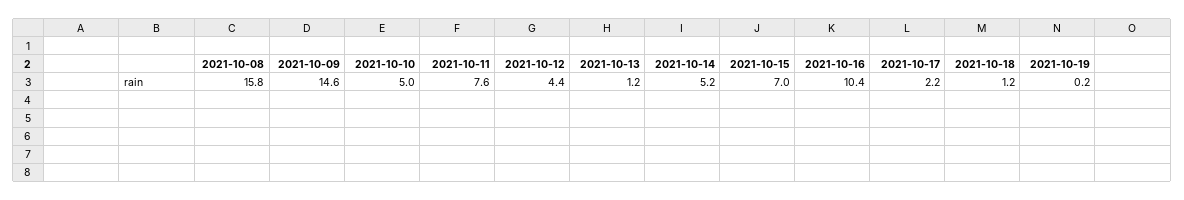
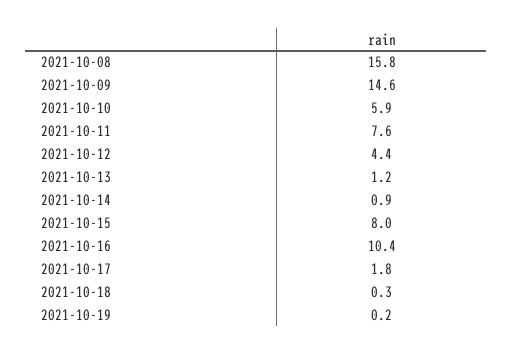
  {
    "2021-10-08": 15.8,
    "2021-10-09": 14.6,
-   "2021-10-10": 5,
+   "2021-10-10": 5.9,
    "2021-10-11": 7.6,
    "2021-10-12": 4.4,
    "2021-10-13": 1.2,
-   "2021-10-14": 5.2,
+   "2021-10-14": 0.9,
-   "2021-10-15": 7,
+   "2021-10-15": 8,
    "2021-10-16": 10.4,
-   "2021-10-17": 2.2,
+   "2021-10-17": 1.8,
-   "2021-10-18": 1.2,
+   "2021-10-18": 0.3,
    "2021-10-19": 0.2
  }

